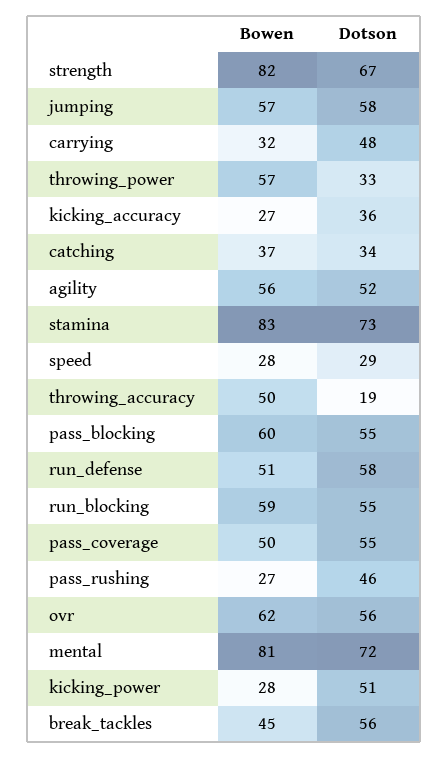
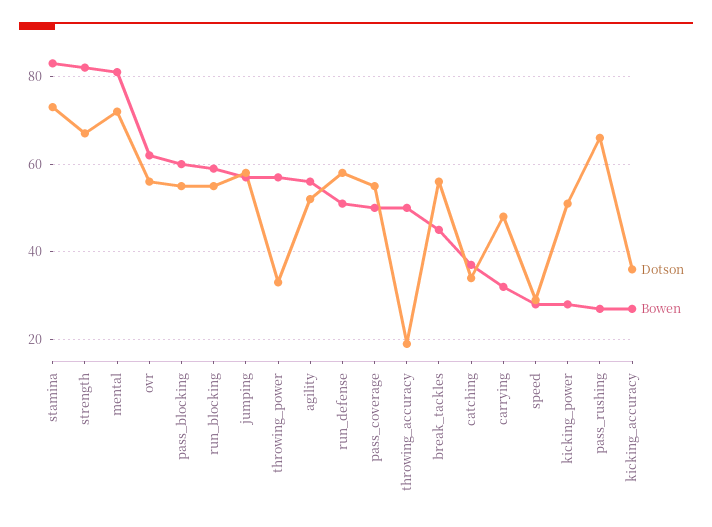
  {
    "Bowen": {
      "strength": 82,
      "jumping": 57,
      "carrying": 32,
      "throwing_power": 57,
      "kicking_accuracy": 27,
      "catching": 37,
      "agility": 56,
      "stamina": 83,
      "speed": 28,
      "throwing_accuracy": 50,
      "pass_blocking": 60,
      "run_defense": 51,
      "run_blocking": 59,
      "pass_coverage": 50,
      "pass_rushing": 27,
      "ovr": 62,
      "mental": 81,
      "kicking_power": 28,
      "break_tackles": 45
    },
    "Dotson": {
      "strength": 67,
      "jumping": 58,
      "carrying": 48,
      "throwing_power": 33,
      "kicking_accuracy": 36,
      "catching": 34,
      "agility": 52,
      "stamina": 73,
      "speed": 29,
      "throwing_accuracy": 19,
      "pass_blocking": 55,
      "run_defense": 58,
      "run_blocking": 55,
      "pass_coverage": 55,
-     "pass_rushing": 46,
+     "pass_rushing": 65,
      "ovr": 56,
      "mental": 72,
      "kicking_power": 51,
      "break_tackles": 56
    }
  }

